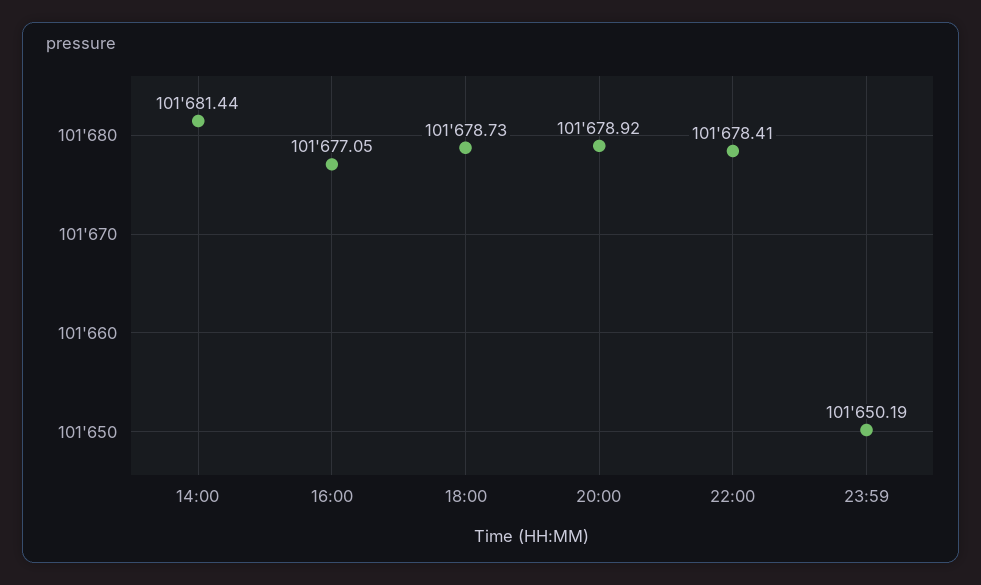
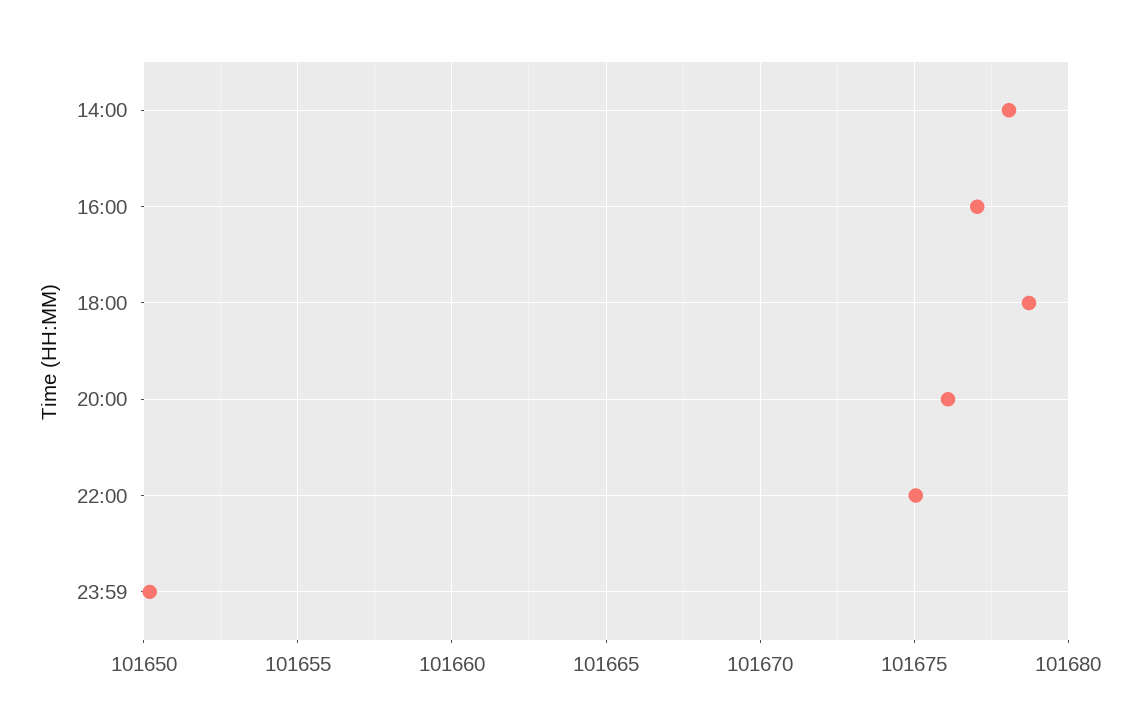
  {
-   "14:00": 101681.44,
+   "14:00": 101678,
    "16:00": 101677.05,
    "18:00": 101678.73,
-   "20:00": 101678.92,
+   "20:00": 101676,
-   "22:00": 101678.41,
+   "22:00": 101675,
    "23:59": 101650.19
  }

